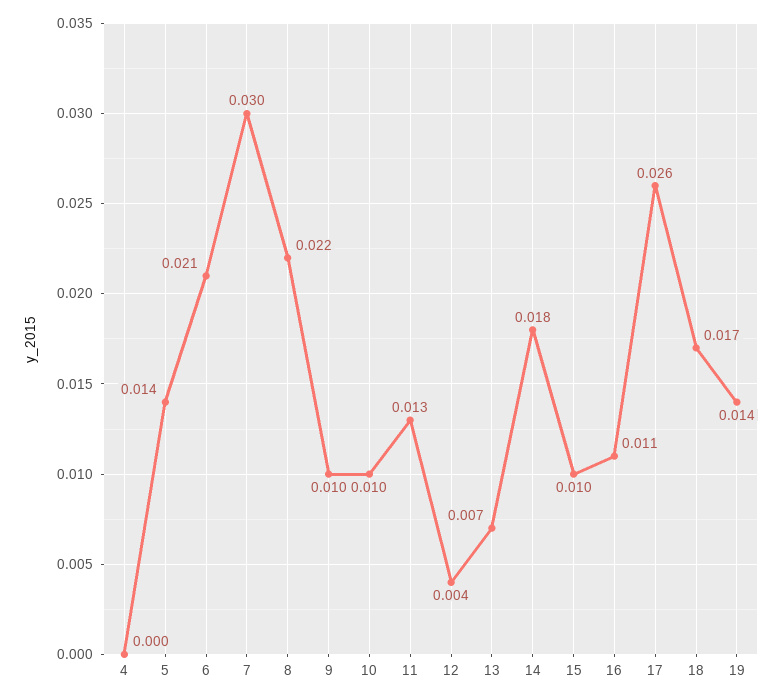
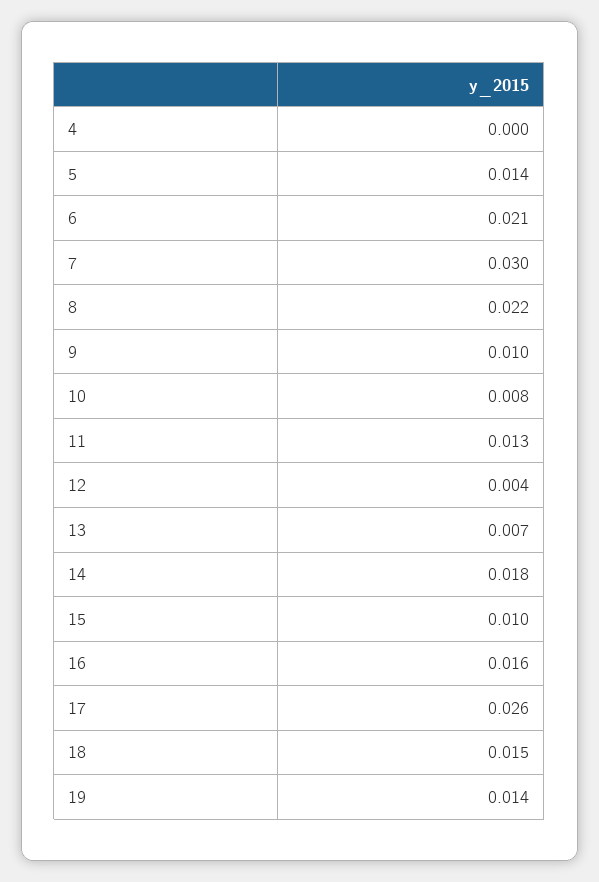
  {
    "4": 0,
    "5": 0.014,
    "6": 0.021,
    "7": 0.03,
    "8": 0.022,
    "9": 0.01,
-   "10": 0.01,
+   "10": 0.008,
    "11": 0.013,
    "12": 0.004,
    "13": 0.007,
    "14": 0.018,
    "15": 0.01,
-   "16": 0.011,
+   "16": 0.016,
    "17": 0.026,
-   "18": 0.017,
+   "18": 0.015,
    "19": 0.014
  }

